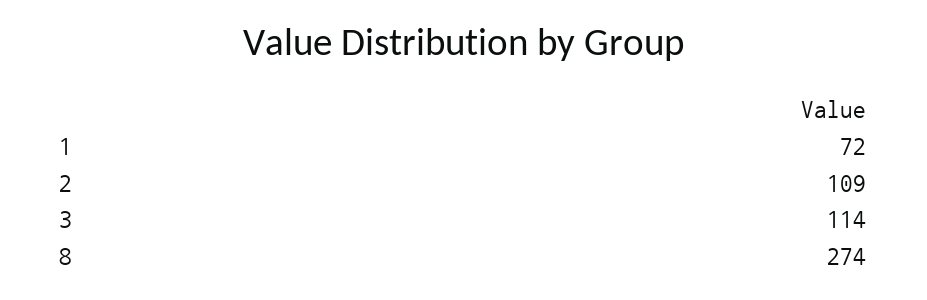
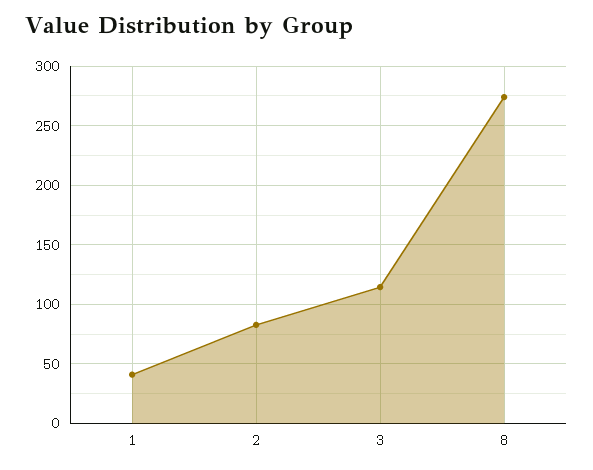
  {
-   "1": 72,
+   "1": 40,
-   "2": 109,
+   "2": 80,
    "3": 114,
    "8": 274
  }

